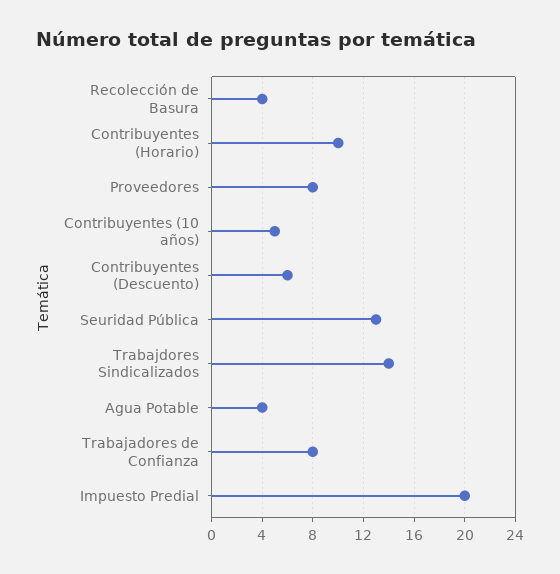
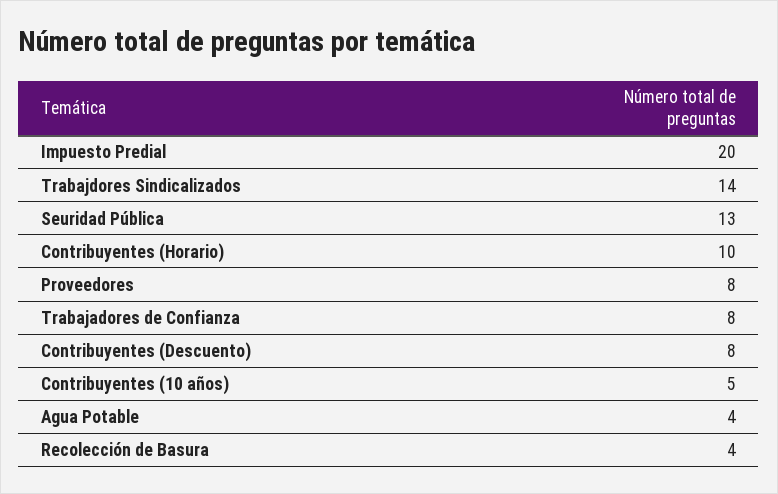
  {
    "Recolección de Basura": 4,
    "Contribuyentes (Horario)": 10,
    "Proveedores": 8,
    "Contribuyentes (10 años)": 5,
-   "Contribuyentes (Descuento)": 6,
+   "Contribuyentes (Descuento)": 8,
    "Seuridad Pública": 13,
    "Trabajdores Sindicalizados": 14,
    "Agua Potable": 4,
    "Trabajadores de Confianza": 8,
    "Impuesto Predial": 20
  }

